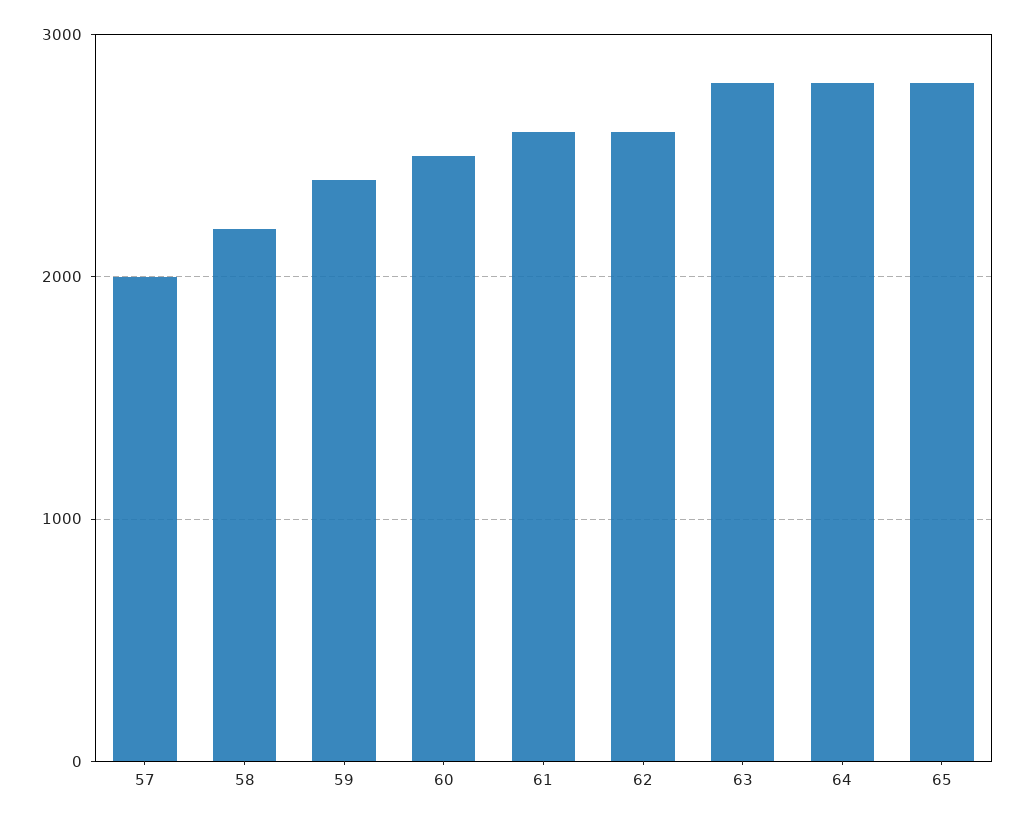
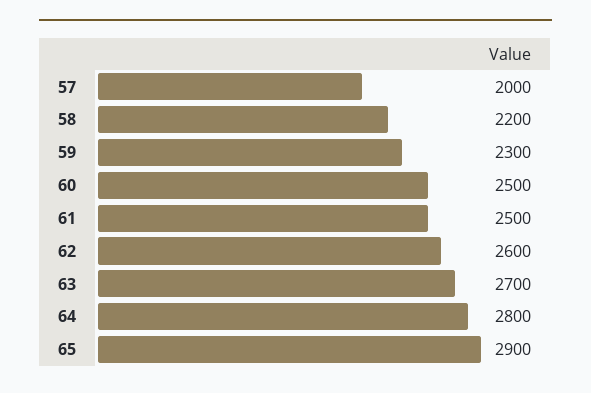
  {
    "57": 2000,
    "58": 2200,
-   "59": 2400,
+   "59": 2300,
    "60": 2500,
-   "61": 2600,
+   "61": 2500,
    "62": 2600,
-   "63": 2800,
+   "63": 2700,
    "64": 2800,
-   "65": 2800
+   "65": 2900
  }

